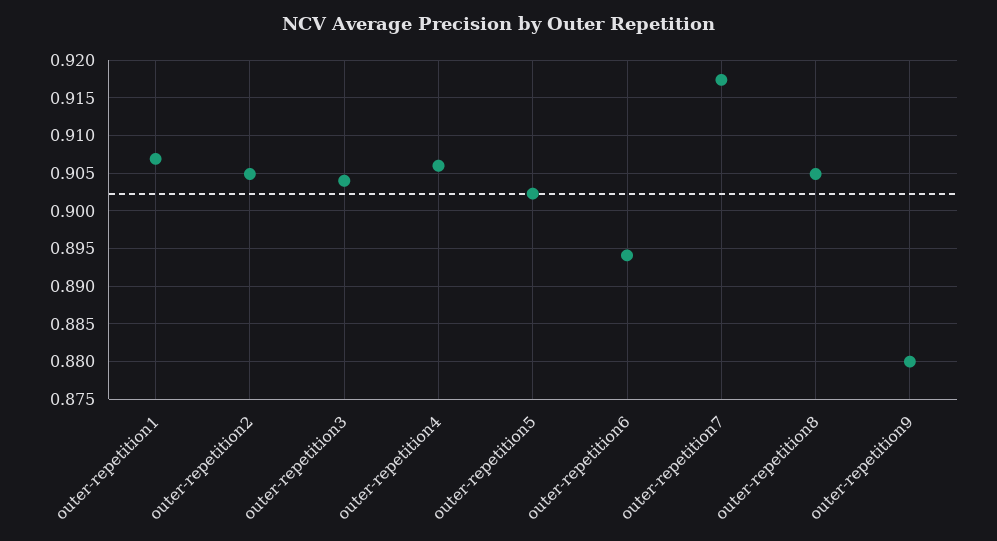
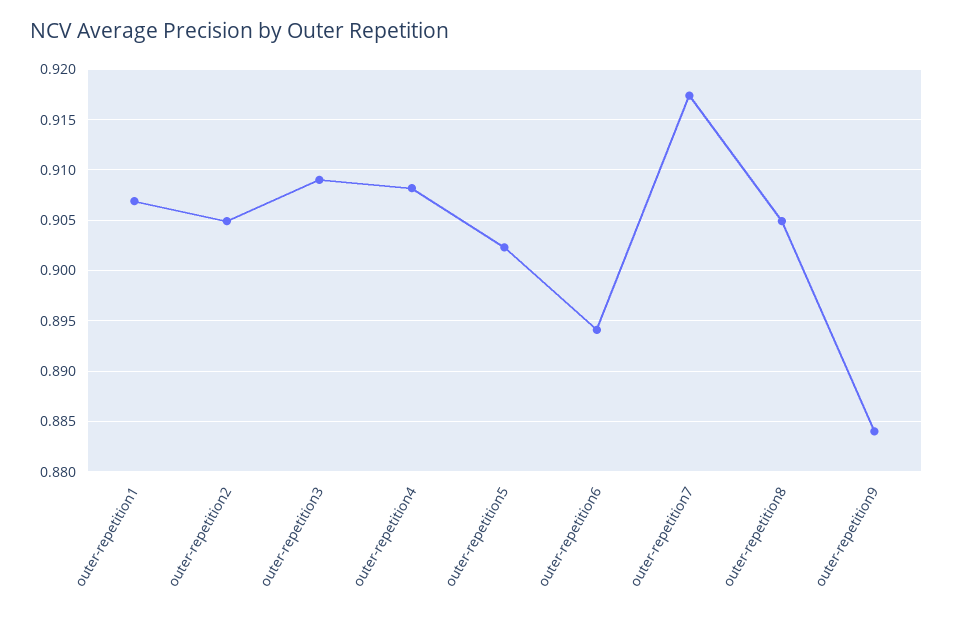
  {
    "outer-repetition1": 0.907,
    "outer-repetition2": 0.905,
-   "outer-repetition3": 0.904,
+   "outer-repetition3": 0.909,
-   "outer-repetition4": 0.906,
+   "outer-repetition4": 0.908,
    "outer-repetition5": 0.902,
    "outer-repetition6": 0.894,
    "outer-repetition7": 0.917,
    "outer-repetition8": 0.905,
-   "outer-repetition9": 0.88
+   "outer-repetition9": 0.884
  }

